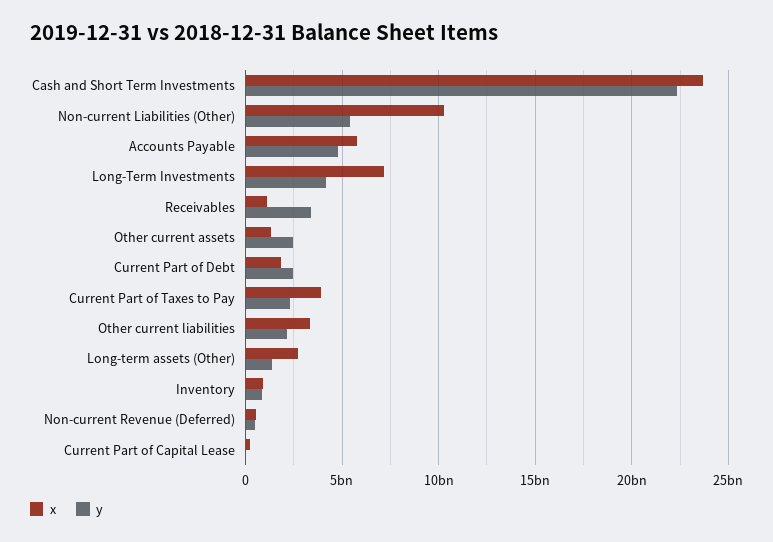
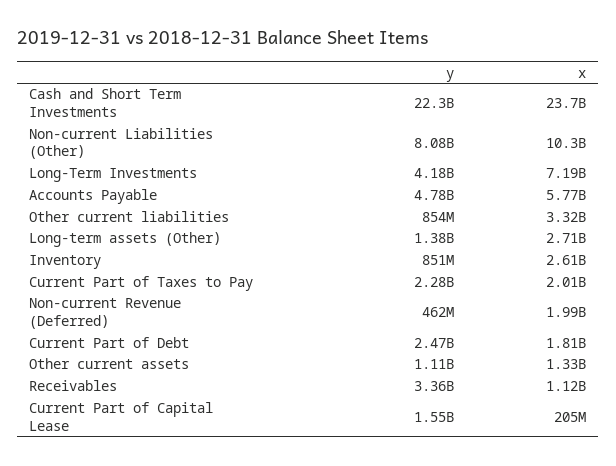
  {
    "x": {
      "Cash and Short Term Investments": 23700000000,
      "Non-current Liabilities (Other)": 10300000000,
      "Accounts Payable": 5770000000,
      "Long-Term Investments": 7190000000,
      "Receivables": 1120000000,
      "Other current assets": 1330000000,
      "Current Part of Debt": 1810000000,
-     "Current Part of Taxes to Pay": 4000000000,
+     "Current Part of Taxes to Pay": 2010000000,
      "Other current liabilities": 3320000000,
      "Long-term assets (Other)": 2710000000,
-     "Inventory": 1000000000,
+     "Inventory": 2610000000,
-     "Non-current Revenue (Deferred)": 500000000,
+     "Non-current Revenue (Deferred)": 1990000000,
      "Current Part of Capital Lease": 205000000
    },
    "y": {
      "Cash and Short Term Investments": 22300000000,
-     "Non-current Liabilities (Other)": 5500000000,
+     "Non-current Liabilities (Other)": 8080000000,
      "Accounts Payable": 4780000000,
      "Long-Term Investments": 4180000000,
      "Receivables": 3360000000,
-     "Other current assets": 2500000000,
+     "Other current assets": 1110000000,
      "Current Part of Debt": 2470000000,
      "Current Part of Taxes to Pay": 2280000000,
-     "Other current liabilities": 2000000000,
+     "Other current liabilities": 854000000,
      "Long-term assets (Other)": 1380000000,
      "Inventory": 851000000,
      "Non-current Revenue (Deferred)": 462000000,
-     "Current Part of Capital Lease": 0
+     "Current Part of Capital Lease": 1550000000
    }
  }

